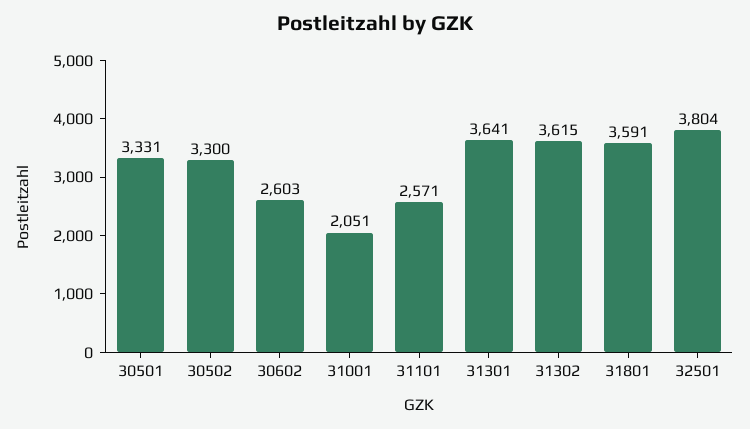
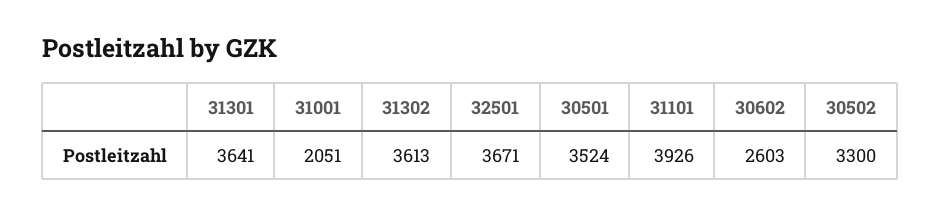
  {
-   "30501": 3331,
+   "30501": 3524,
    "30502": 3300,
    "30602": 2603,
    "31001": 2051,
-   "31101": 2571,
+   "31101": 3926,
    "31301": 3641,
-   "31302": 3615,
+   "31302": 3613,
-   "31801": 3591,
-   "32501": 3804
+   "32501": 3671
  }

